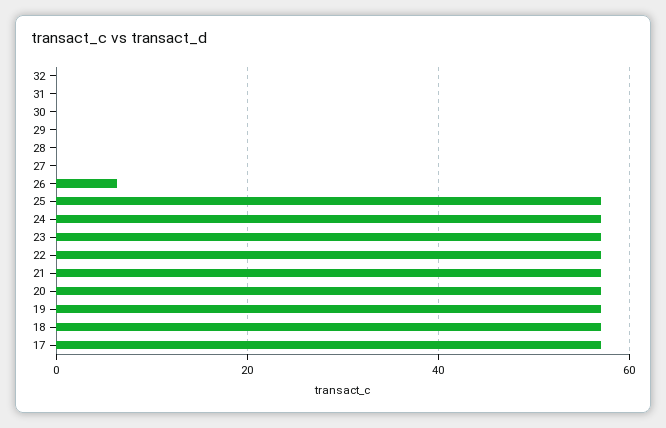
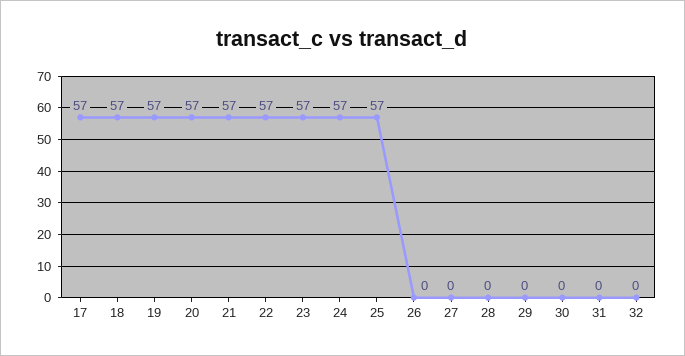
  {
    "32": 0,
    "31": 0,
    "30": 0,
    "29": 0,
    "28": 0,
    "27": 0,
-   "26": 6,
+   "26": 0,
    "25": 57,
    "24": 57,
    "23": 57,
    "22": 57,
    "21": 57,
    "20": 57,
    "19": 57,
    "18": 57,
    "17": 57
  }

